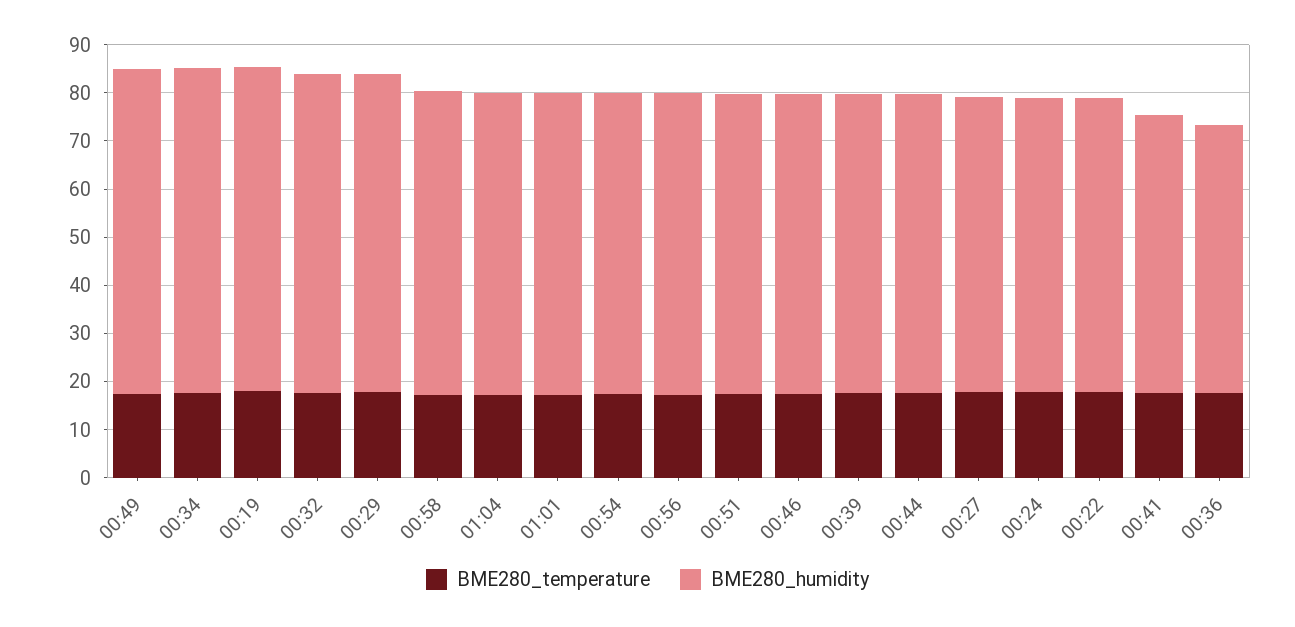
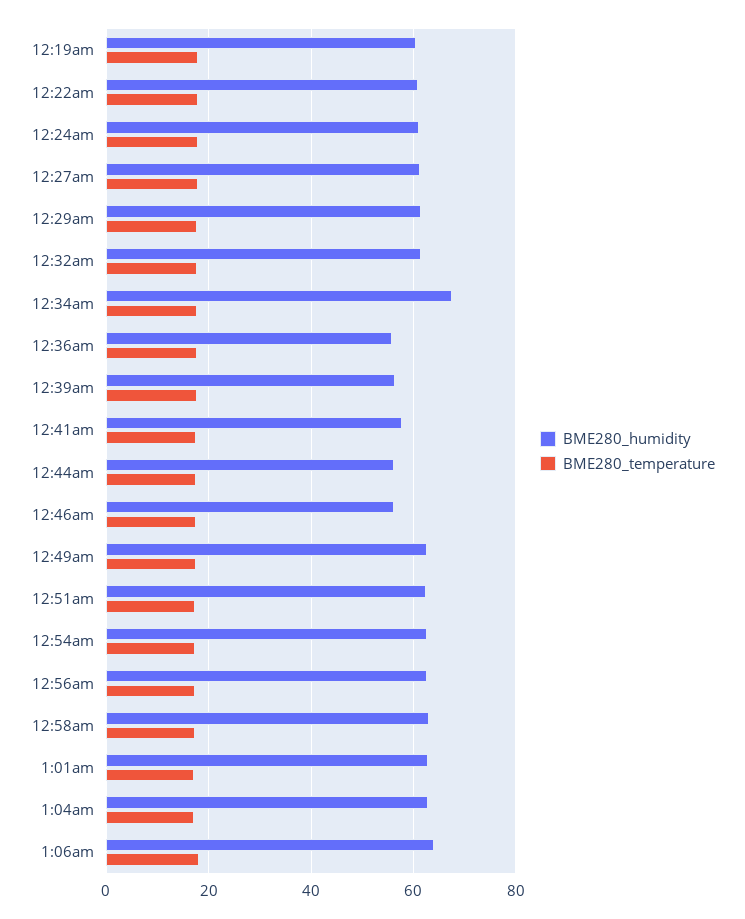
  {
    "BME280_temperature": {
      "00:49": 18,
      "00:34": 18,
      "00:19": 18,
      "00:32": 18,
      "00:29": 18,
      "00:58": 18,
      "01:04": 18,
      "01:01": 18,
      "00:54": 18,
      "00:56": 18,
      "00:51": 18,
      "00:46": 18,
      "00:39": 18,
      "00:44": 18,
      "00:27": 18,
      "00:24": 18,
      "00:22": 18,
      "00:41": 18,
-     "00:36": 18
+     "00:36": 18,
+     "1:06am": 18
    },
    "BME280_humidity": {
-     "00:49": 68,
+     "00:49": 62,
      "00:34": 68,
-     "00:19": 68,
+     "00:19": 60,
-     "00:32": 66,
+     "00:32": 62,
-     "00:29": 66,
+     "00:29": 62,
      "00:58": 64,
      "01:04": 62,
      "01:01": 62,
      "00:54": 62,
      "00:56": 62,
      "00:51": 62,
-     "00:46": 62,
+     "00:46": 56,
-     "00:39": 62,
+     "00:39": 56,
-     "00:44": 62,
+     "00:44": 56,
      "00:27": 62,
      "00:24": 62,
      "00:22": 60,
      "00:41": 58,
-     "00:36": 56
+     "00:36": 56,
+     "1:06am": 64
    }
  }

